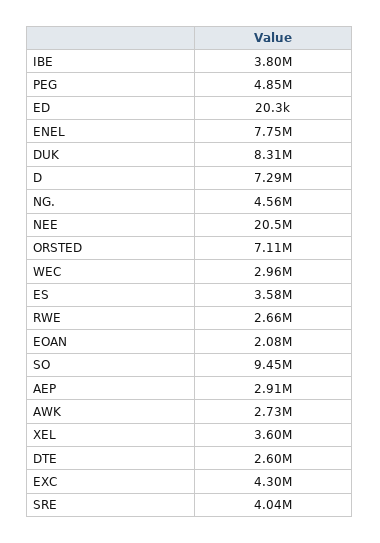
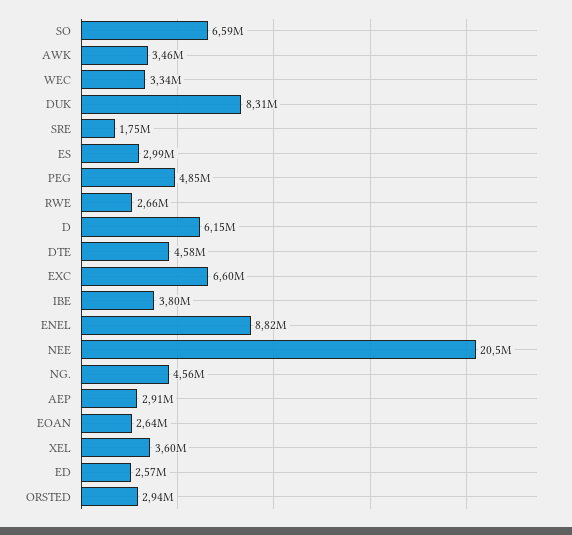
  {
    "IBE": 3800000,
    "PEG": 4850000,
-   "ED": 20300,
+   "ED": 2570000,
-   "ENEL": 7750000,
+   "ENEL": 8820000,
    "DUK": 8310000,
-   "D": 7290000,
+   "D": 6150000,
    "NG.": 4560000,
    "NEE": 20500000,
-   "ORSTED": 7110000,
+   "ORSTED": 2940000,
-   "WEC": 2960000,
+   "WEC": 3340000,
-   "ES": 3580000,
+   "ES": 2990000,
    "RWE": 2660000,
-   "EOAN": 2080000,
+   "EOAN": 2640000,
-   "SO": 9450000,
+   "SO": 6590000,
    "AEP": 2910000,
-   "AWK": 2730000,
+   "AWK": 3460000,
    "XEL": 3600000,
-   "DTE": 2600000,
+   "DTE": 4580000,
-   "EXC": 4300000,
+   "EXC": 6600000,
-   "SRE": 4040000
+   "SRE": 1750000
  }

